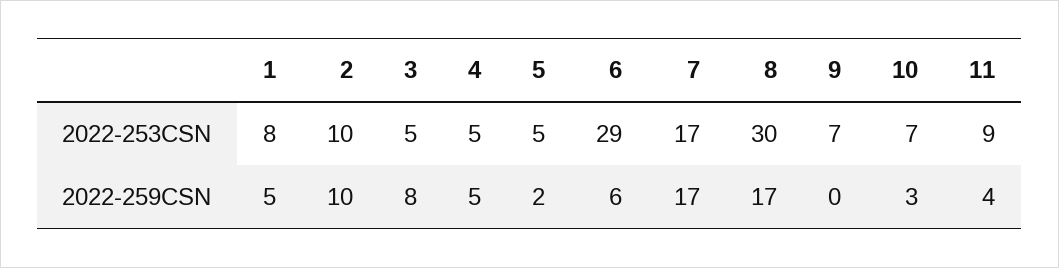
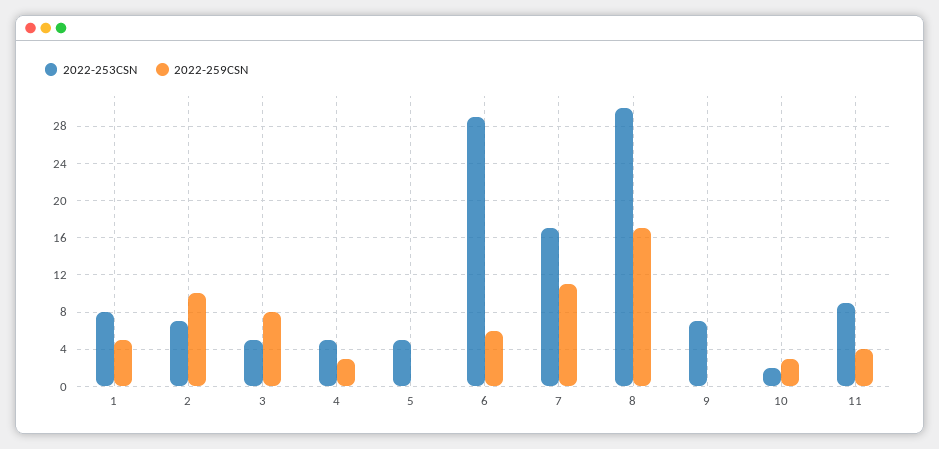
  {
    "2022-253CSN": {
      "1": 8,
-     "2": 10,
+     "2": 7,
      "3": 5,
      "4": 5,
      "5": 5,
      "6": 29,
      "7": 17,
      "8": 30,
      "9": 7,
-     "10": 7,
+     "10": 2,
      "11": 9
    },
    "2022-259CSN": {
      "1": 5,
      "2": 10,
      "3": 8,
-     "4": 5,
+     "4": 3,
-     "5": 2,
+     "5": 0,
      "6": 6,
-     "7": 17,
+     "7": 11,
      "8": 17,
      "9": 0,
      "10": 3,
      "11": 4
    }
  }

